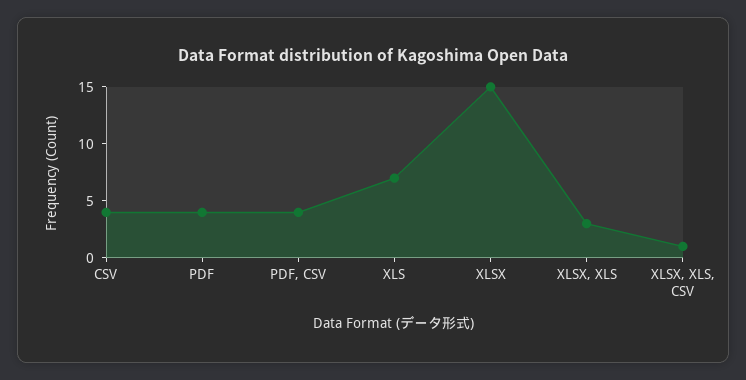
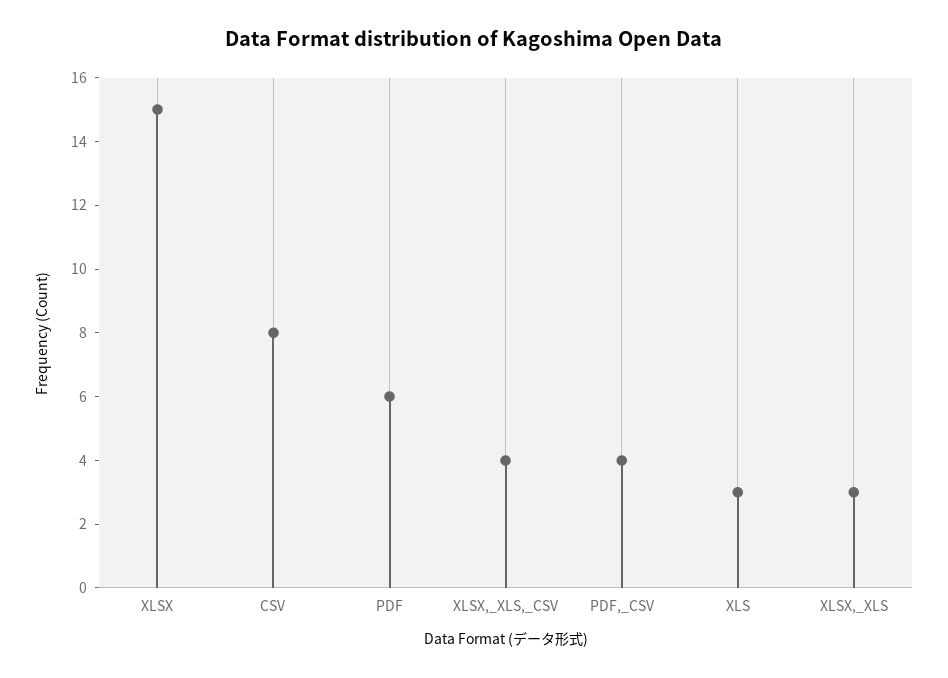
  {
-   "CSV": 4,
+   "CSV": 8,
-   "PDF": 4,
+   "PDF": 6,
    "PDF, CSV": 4,
-   "XLS": 7,
+   "XLS": 3,
    "XLSX": 15,
    "XLSX, XLS": 3,
-   "XLSX, XLS, CSV": 1
+   "XLSX, XLS, CSV": 4
  }

